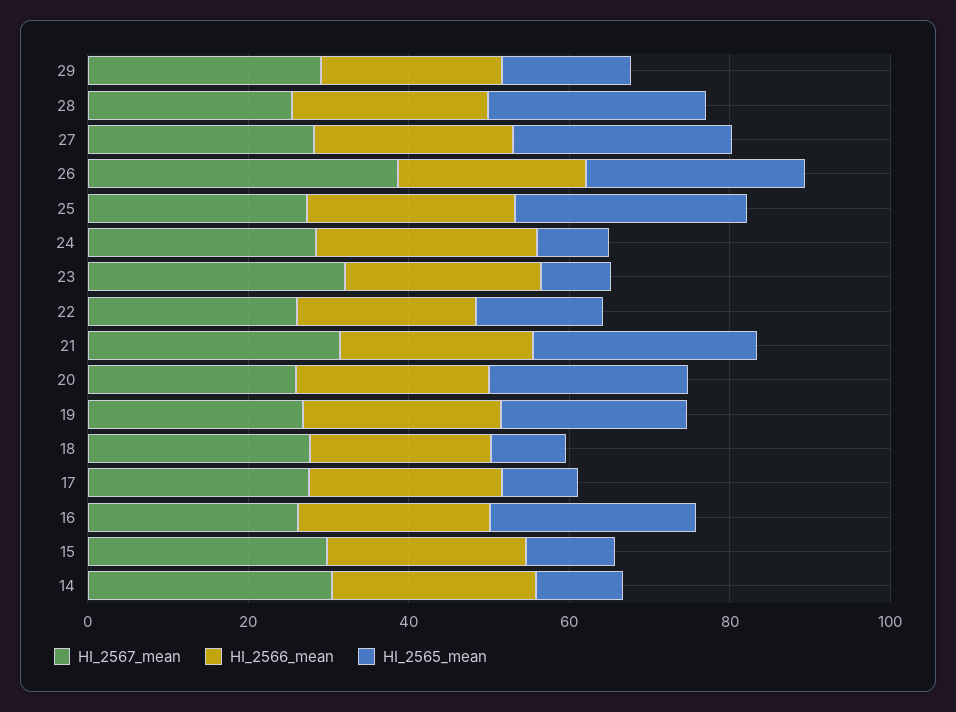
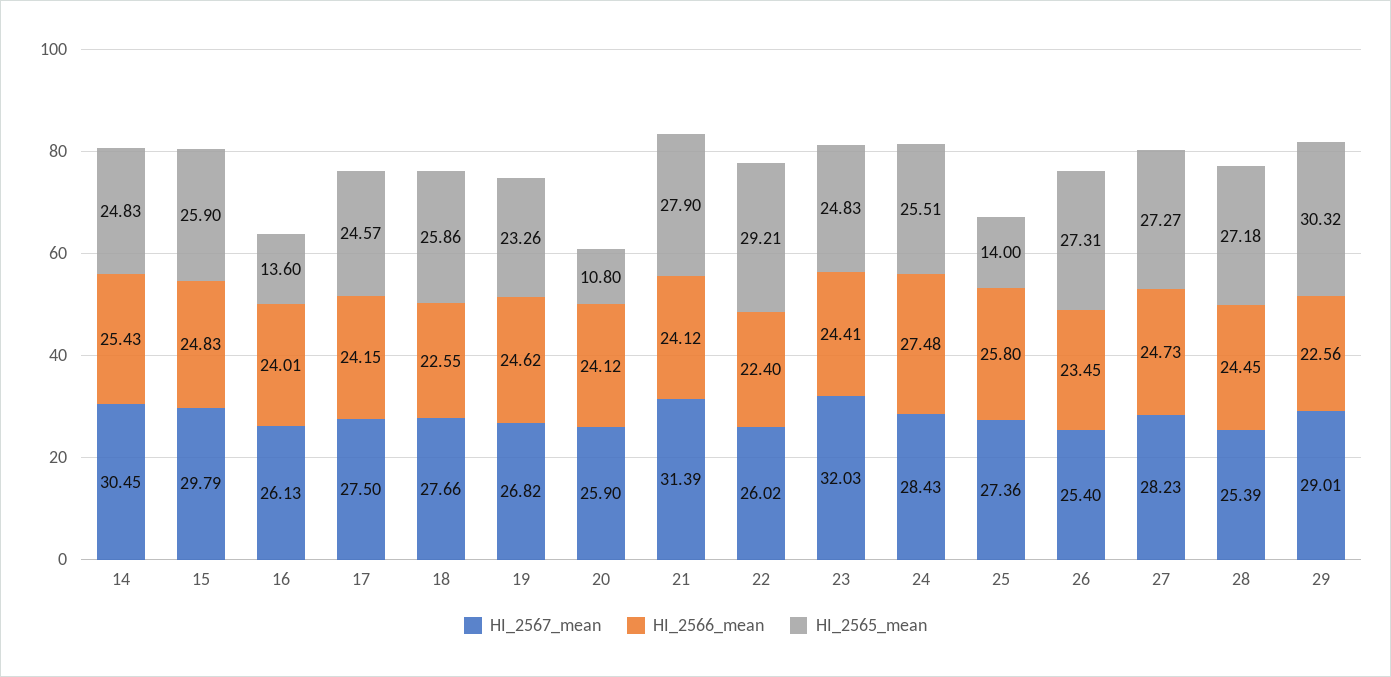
  {
    "HI_2567_mean": {
      "29": 29.01,
      "28": 25.39,
      "27": 28.23,
-     "26": 40,
+     "26": 25.4,
      "25": 27.36,
      "24": 28.43,
      "23": 32.03,
      "22": 26.02,
      "21": 31.39,
      "20": 25.9,
      "19": 26.82,
      "18": 27.66,
      "17": 27.5,
      "16": 26.13,
      "15": 29.79,
      "14": 30.45
    },
    "HI_2566_mean": {
      "29": 22.56,
      "28": 24.45,
      "27": 24.73,
      "26": 23.45,
      "25": 25.8,
      "24": 27.48,
      "23": 24.41,
      "22": 22.4,
      "21": 24.12,
      "20": 24.12,
      "19": 24.62,
      "18": 22.55,
      "17": 24.15,
      "16": 24.01,
      "15": 24.83,
      "14": 25.43
    },
    "HI_2565_mean": {
-     "29": 15,
+     "29": 30.32,
      "28": 27.18,
      "27": 27.27,
      "26": 27.31,
-     "25": 30,
+     "25": 14,
-     "24": 10,
+     "24": 25.51,
-     "23": 10,
+     "23": 24.83,
-     "22": 15,
+     "22": 29.21,
      "21": 27.9,
-     "20": 25,
+     "20": 10.8,
      "19": 23.26,
-     "18": 10,
+     "18": 25.86,
-     "17": 10,
+     "17": 24.57,
-     "16": 25,
+     "16": 13.6,
-     "15": 10,
+     "15": 25.9,
-     "14": 10
+     "14": 24.83
    }
  }

